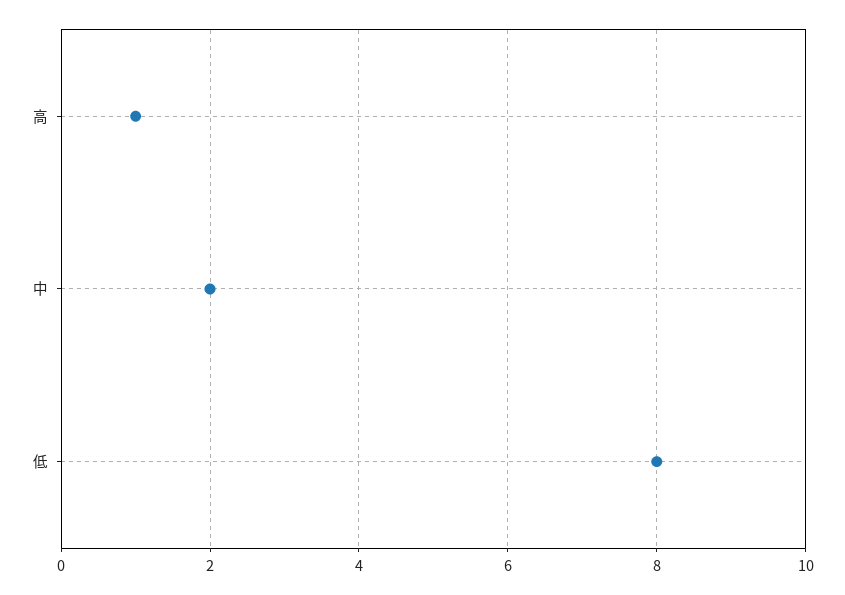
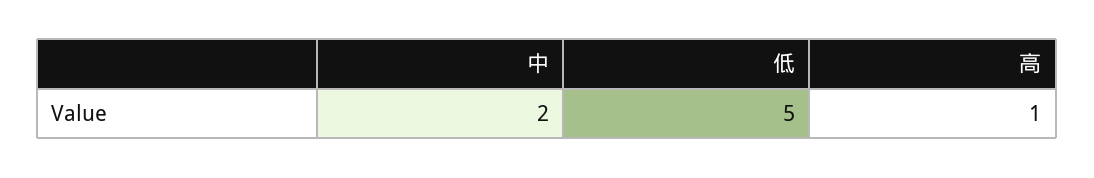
  {
    "高": 1,
    "中": 2,
-   "低": 8
+   "低": 5
  }

